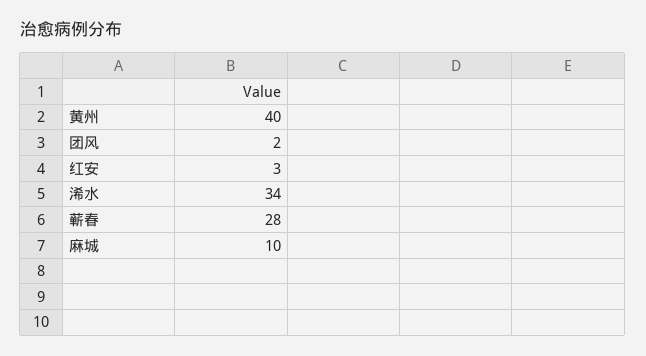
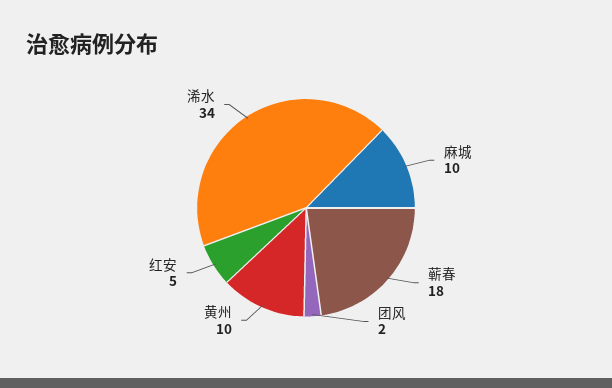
  {
-   "黄州": 40,
+   "黄州": 10,
    "团风": 2,
-   "红安": 3,
+   "红安": 5,
    "浠水": 34,
-   "蕲春": 28,
+   "蕲春": 18,
    "麻城": 10
  }

